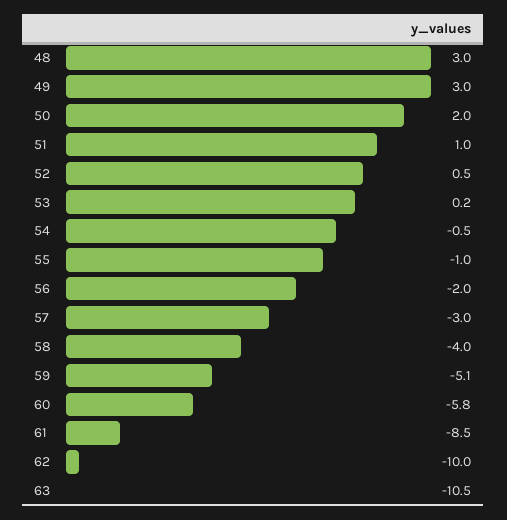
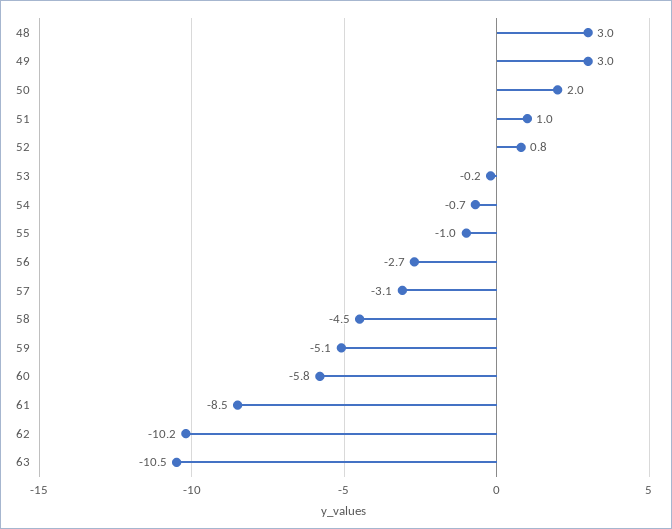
  {
    "48": 3,
    "49": 3,
    "50": 2,
    "51": 1,
-   "52": 0.5,
+   "52": 0.8,
-   "53": 0.2,
+   "53": -0.2,
-   "54": -0.5,
+   "54": -0.7,
    "55": -1,
-   "56": -2,
+   "56": -2.7,
-   "57": -3,
+   "57": -3.1,
-   "58": -4,
+   "58": -4.5,
    "59": -5.1,
    "60": -5.8,
    "61": -8.5,
-   "62": -10,
+   "62": -10.2,
    "63": -10.5
  }

